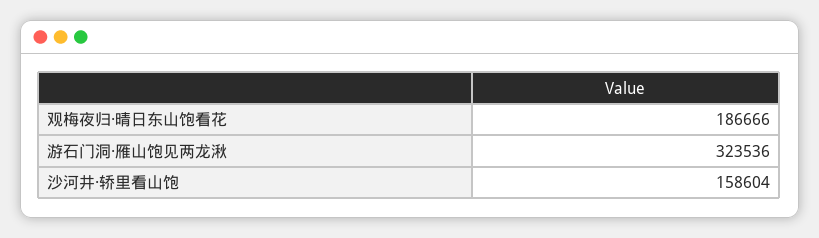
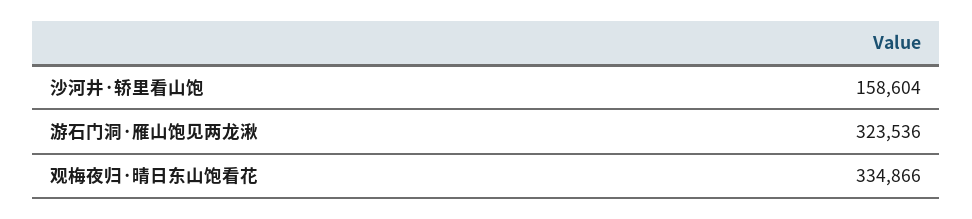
  {
-   "观梅夜归·晴日东山饱看花": 186666,
+   "观梅夜归·晴日东山饱看花": 334866,
    "游石门洞·雁山饱见两龙湫": 323536,
    "沙河井·轿里看山饱": 158604
  }

